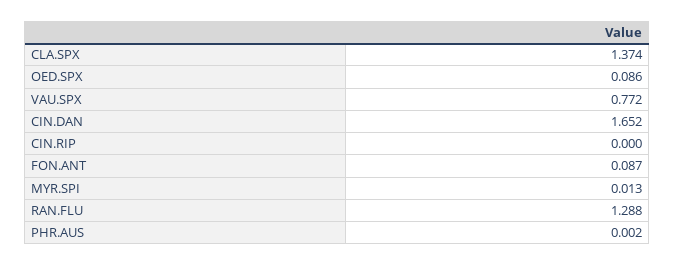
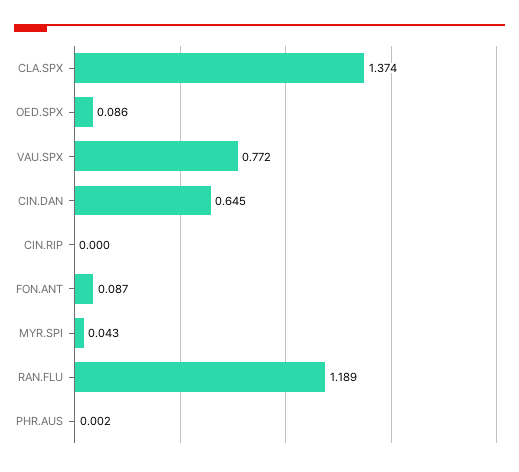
  {
    "CLA.SPX": 1.374,
    "OED.SPX": 0.086,
    "VAU.SPX": 0.772,
-   "CIN.DAN": 1.652,
+   "CIN.DAN": 0.645,
    "CIN.RIP": 0,
    "FON.ANT": 0.087,
-   "MYR.SPI": 0.013,
+   "MYR.SPI": 0.043,
-   "RAN.FLU": 1.288,
+   "RAN.FLU": 1.189,
    "PHR.AUS": 0.002
  }

